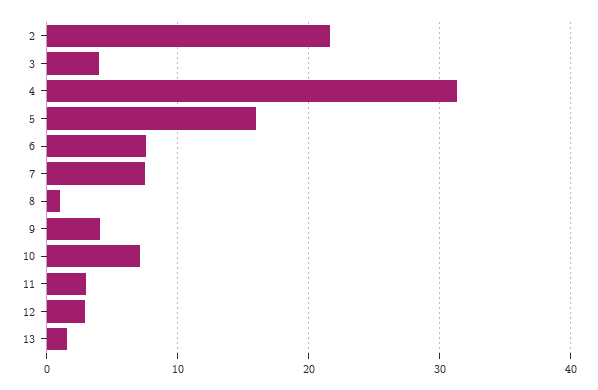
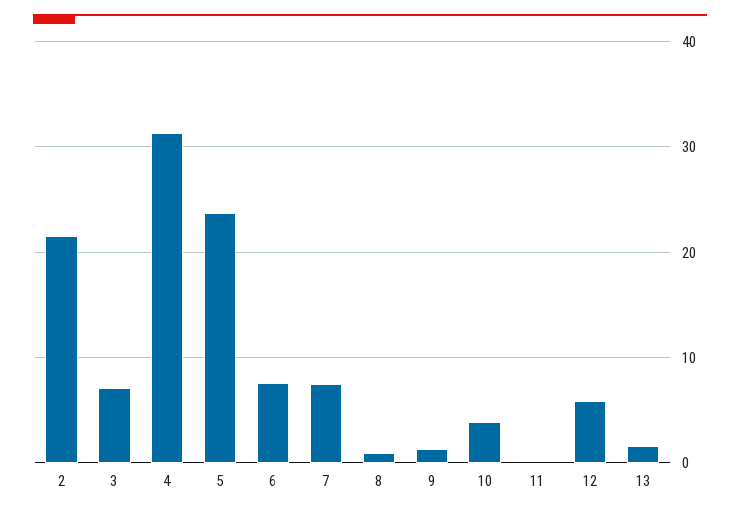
  {
    "2": 22,
-   "3": 4,
+   "3": 7,
    "4": 31,
-   "5": 16,
+   "5": 24,
    "6": 8,
    "7": 8,
    "8": 1,
-   "9": 4,
+   "9": 1,
-   "10": 7,
+   "10": 4,
-   "11": 3,
+   "11": 0,
-   "12": 3,
+   "12": 6,
    "13": 2
  }

